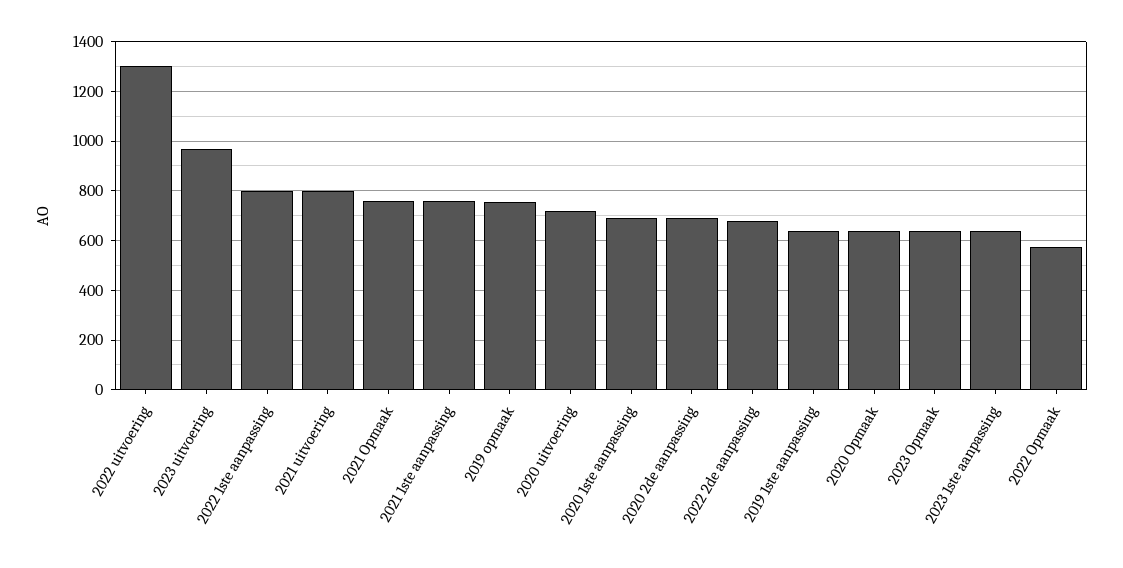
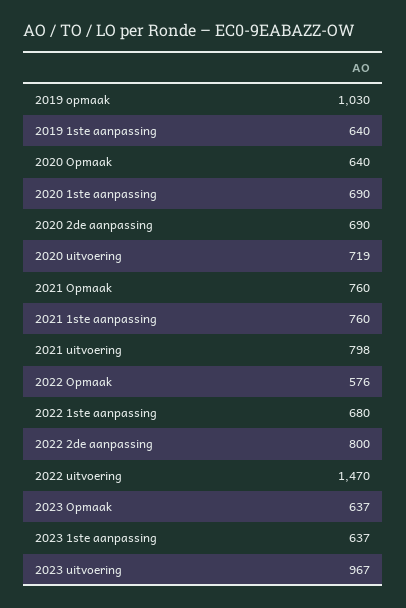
  {
-   "2022 uitvoering": 1300,
+   "2022 uitvoering": 1470,
    "2023 uitvoering": 967,
-   "2022 1ste aanpassing": 800,
+   "2022 1ste aanpassing": 680,
    "2021 uitvoering": 798,
    "2021 Opmaak": 760,
    "2021 1ste aanpassing": 760,
-   "2019 opmaak": 750,
+   "2019 opmaak": 1030,
    "2020 uitvoering": 719,
    "2020 1ste aanpassing": 690,
    "2020 2de aanpassing": 690,
-   "2022 2de aanpassing": 675,
+   "2022 2de aanpassing": 800,
    "2019 1ste aanpassing": 640,
    "2020 Opmaak": 640,
    "2023 Opmaak": 637,
    "2023 1ste aanpassing": 637,
    "2022 Opmaak": 576
  }

